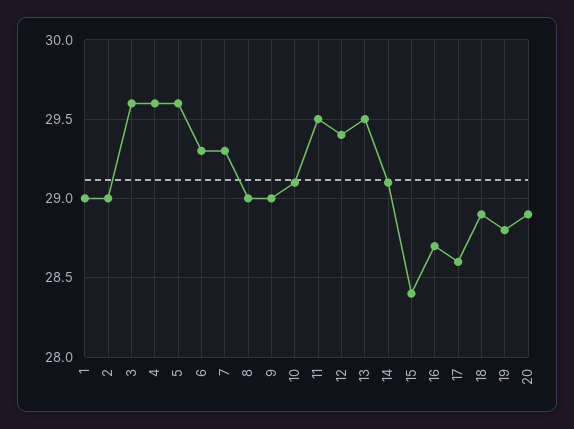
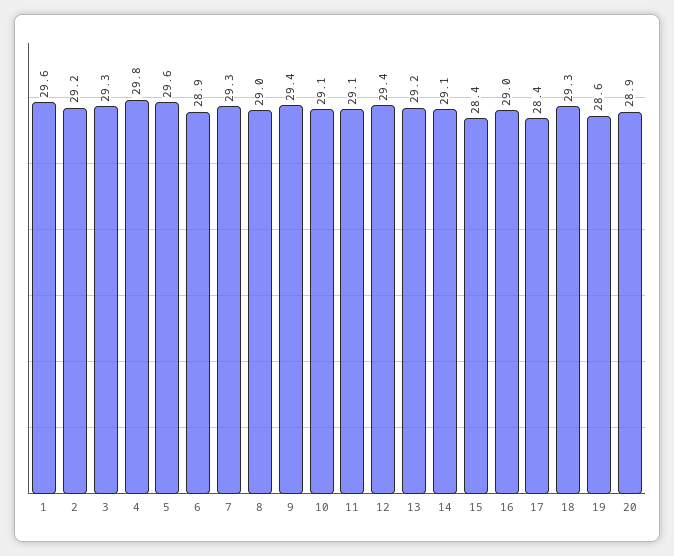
  {
-   "1": 29,
+   "1": 29.6,
-   "2": 29,
+   "2": 29.2,
-   "3": 29.6,
+   "3": 29.3,
-   "4": 29.6,
+   "4": 29.8,
    "5": 29.6,
-   "6": 29.3,
+   "6": 28.9,
    "7": 29.3,
    "8": 29,
-   "9": 29,
+   "9": 29.4,
    "10": 29.1,
-   "11": 29.5,
+   "11": 29.1,
    "12": 29.4,
-   "13": 29.5,
+   "13": 29.2,
    "14": 29.1,
    "15": 28.4,
-   "16": 28.7,
+   "16": 29,
-   "17": 28.6,
+   "17": 28.4,
-   "18": 28.9,
+   "18": 29.3,
-   "19": 28.8,
+   "19": 28.6,
    "20": 28.9
  }

